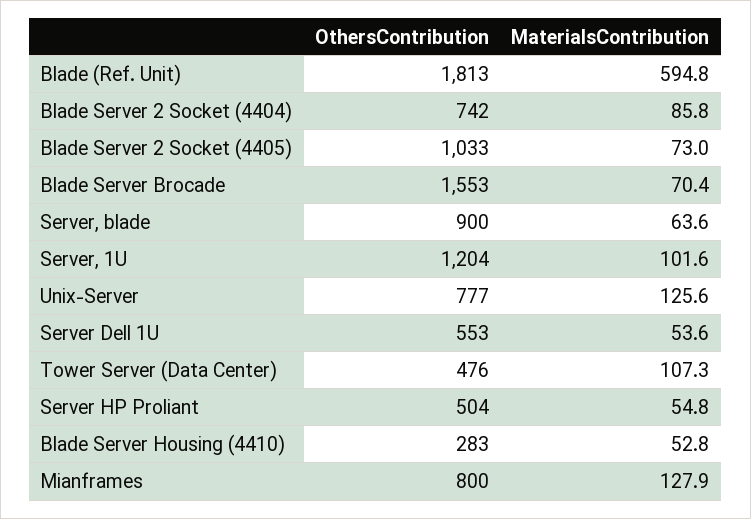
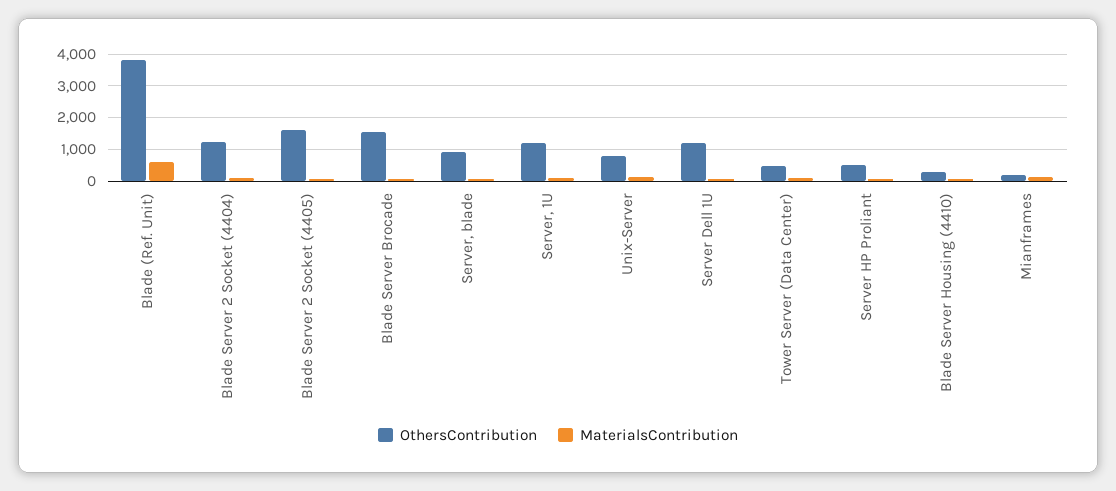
  {
    "OthersContribution": {
-     "Blade (Ref. Unit)": 1813,
+     "Blade (Ref. Unit)": 3800,
-     "Blade Server 2 Socket (4404)": 742,
+     "Blade Server 2 Socket (4404)": 1200,
-     "Blade Server 2 Socket (4405)": 1033,
+     "Blade Server 2 Socket (4405)": 1600,
      "Blade Server Brocade": 1553,
      "Server, blade": 900,
      "Server, 1U": 1204,
      "Unix-Server": 777,
-     "Server Dell 1U": 553,
+     "Server Dell 1U": 1200,
      "Tower Server (Data Center)": 476,
      "Server HP Proliant": 504,
      "Blade Server Housing (4410)": 283,
-     "Mianframes": 800
+     "Mianframes": 200
    },
    "MaterialsContribution": {
      "Blade (Ref. Unit)": 594.8,
      "Blade Server 2 Socket (4404)": 85.8,
      "Blade Server 2 Socket (4405)": 73,
      "Blade Server Brocade": 70.4,
      "Server, blade": 63.6,
      "Server, 1U": 101.6,
      "Unix-Server": 125.6,
      "Server Dell 1U": 53.6,
      "Tower Server (Data Center)": 107.3,
      "Server HP Proliant": 54.8,
      "Blade Server Housing (4410)": 52.8,
      "Mianframes": 127.9
    }
  }

